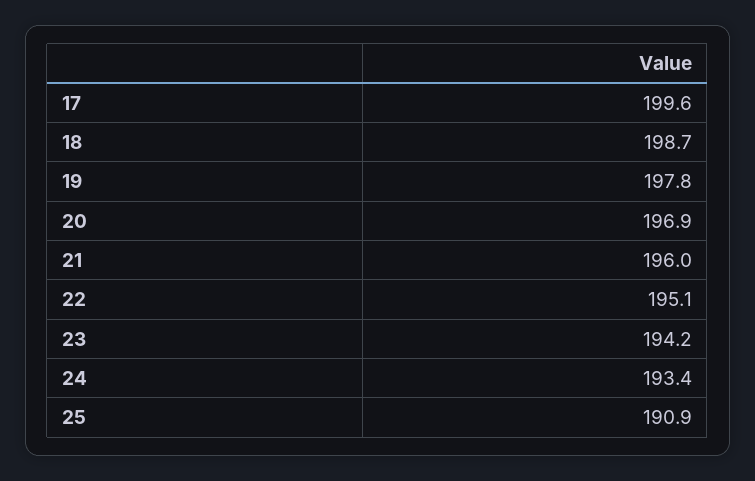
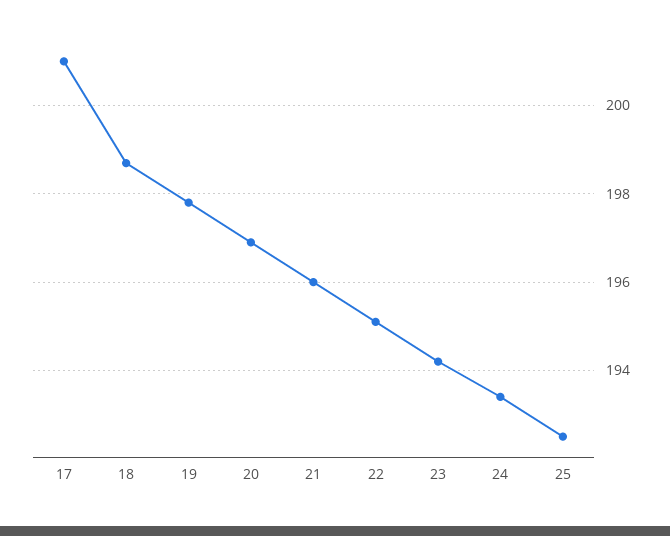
  {
-   "17": 199.6,
+   "17": 201,
    "18": 198.7,
    "19": 197.8,
    "20": 196.9,
    "21": 196,
    "22": 195.1,
    "23": 194.2,
    "24": 193.4,
-   "25": 190.9
+   "25": 192.5
  }

